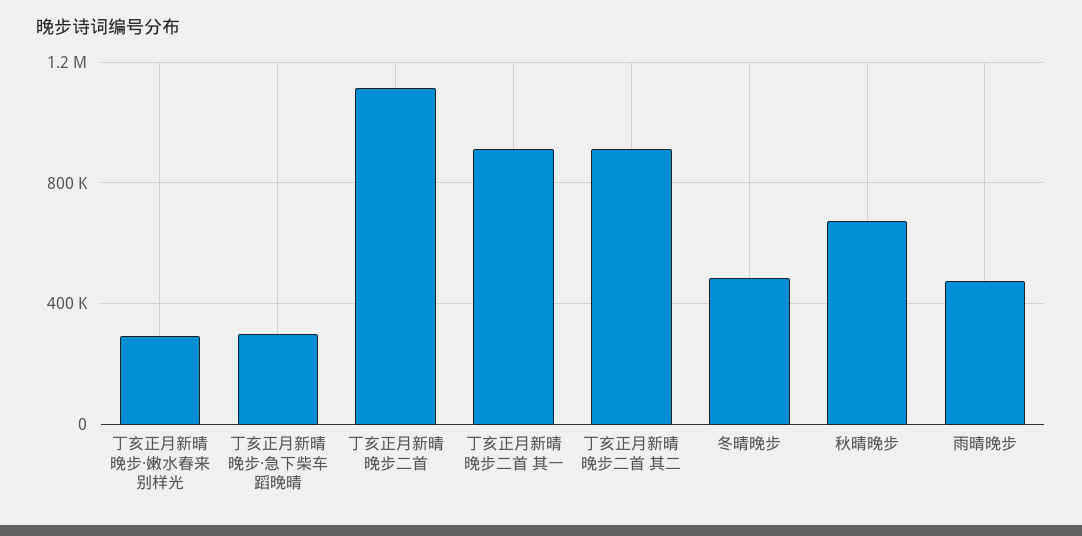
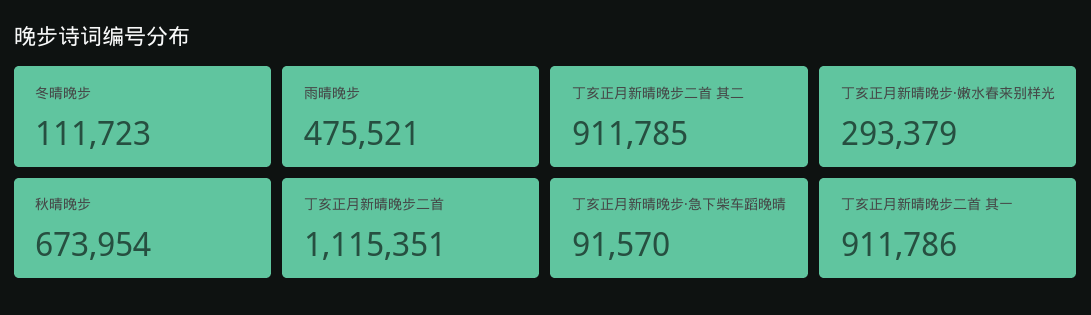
  {
    "丁亥正月新晴晚步·嫩水春来别样光": 293379,
-   "丁亥正月新晴晚步·急下柴车蹈晚晴": 300000,
+   "丁亥正月新晴晚步·急下柴车蹈晚晴": 91570,
    "丁亥正月新晴晚步二首": 1115351,
    "丁亥正月新晴晚步二首 其一": 911786,
    "丁亥正月新晴晚步二首 其二": 911785,
-   "冬晴晚步": 500000,
+   "冬晴晚步": 111723,
    "秋晴晚步": 673954,
    "雨晴晚步": 475521
  }

